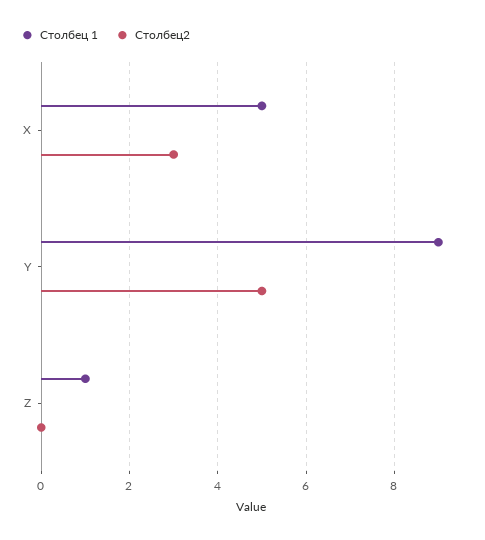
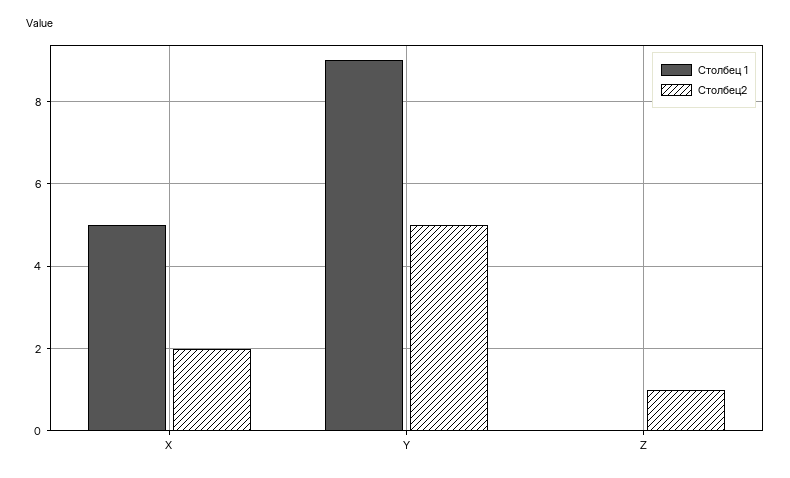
  {
    "Столбец 1": {
      "X": 5,
      "Y": 9,
-     "Z": 1
+     "Z": 0
    },
    "Столбец2": {
-     "X": 3,
+     "X": 2,
      "Y": 5,
-     "Z": 0
+     "Z": 1
    }
  }

